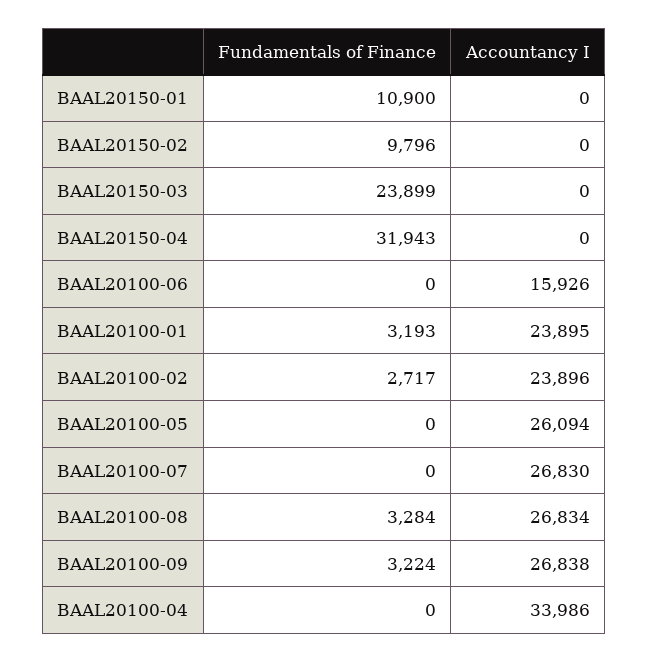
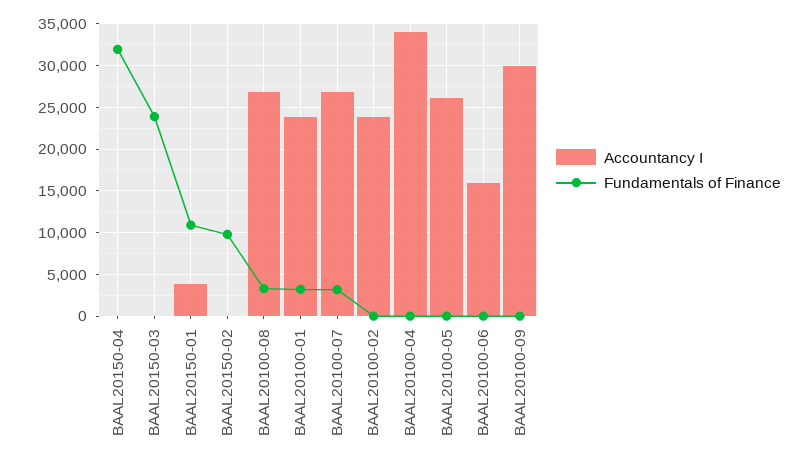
  {
    "Fundamentals of Finance": {
      "BAAL20150-01": 10900,
      "BAAL20150-02": 9796,
      "BAAL20150-03": 23899,
      "BAAL20150-04": 31943,
      "BAAL20100-06": 0,
      "BAAL20100-01": 3193,
-     "BAAL20100-02": 2717,
+     "BAAL20100-02": 0,
      "BAAL20100-05": 0,
-     "BAAL20100-07": 0,
+     "BAAL20100-07": 3000,
      "BAAL20100-08": 3284,
-     "BAAL20100-09": 3224,
+     "BAAL20100-09": 0,
      "BAAL20100-04": 0
    },
    "Accountancy I": {
-     "BAAL20150-01": 0,
+     "BAAL20150-01": 4000,
      "BAAL20150-02": 0,
      "BAAL20150-03": 0,
      "BAAL20150-04": 0,
      "BAAL20100-06": 15926,
      "BAAL20100-01": 23895,
      "BAAL20100-02": 23896,
      "BAAL20100-05": 26094,
      "BAAL20100-07": 26830,
      "BAAL20100-08": 26834,
-     "BAAL20100-09": 26838,
+     "BAAL20100-09": 30000,
      "BAAL20100-04": 33986
    }
  }

